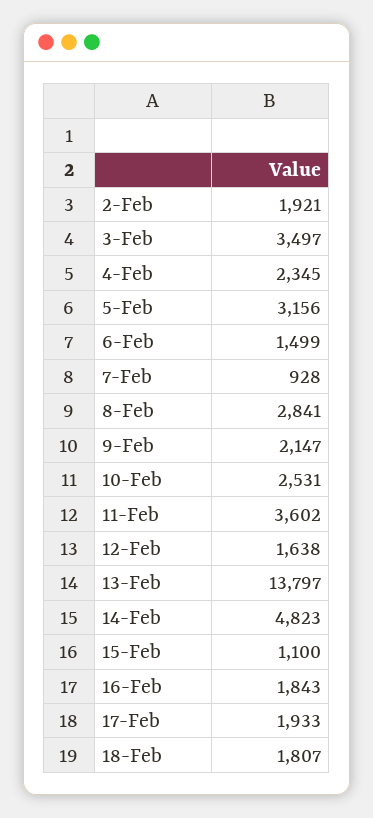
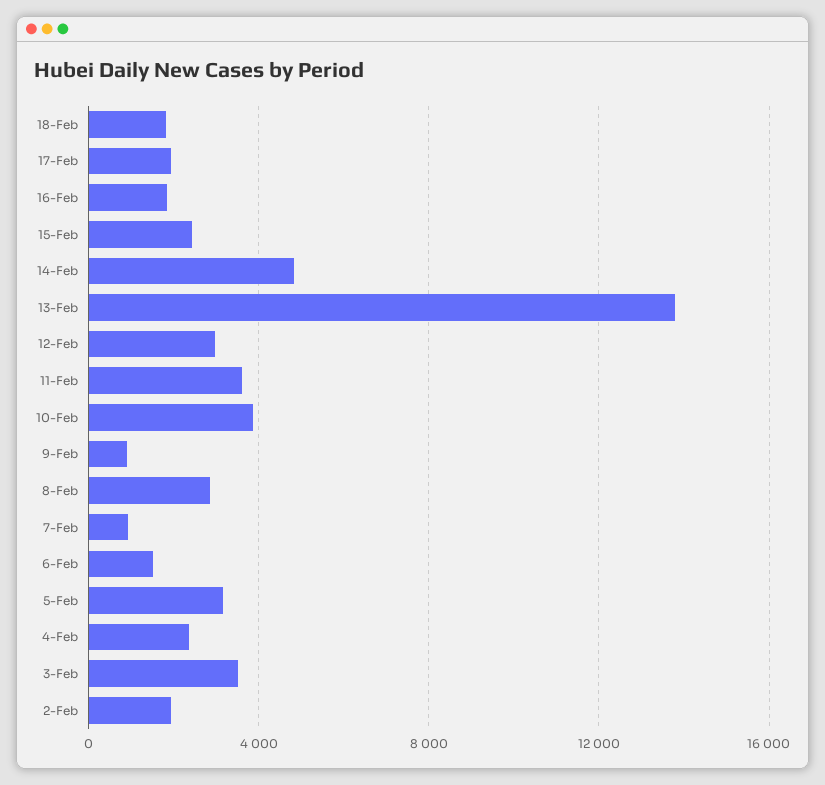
  {
    "2-Feb": 1921,
    "3-Feb": 3497,
    "4-Feb": 2345,
    "5-Feb": 3156,
    "6-Feb": 1499,
    "7-Feb": 928,
    "8-Feb": 2841,
-   "9-Feb": 2147,
+   "9-Feb": 1000,
-   "10-Feb": 2531,
+   "10-Feb": 4000,
    "11-Feb": 3602,
-   "12-Feb": 1638,
+   "12-Feb": 3000,
    "13-Feb": 13797,
    "14-Feb": 4823,
-   "15-Feb": 1100,
+   "15-Feb": 2500,
    "16-Feb": 1843,
    "17-Feb": 1933,
    "18-Feb": 1807
  }

